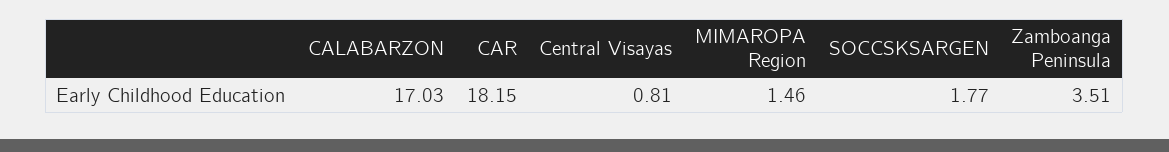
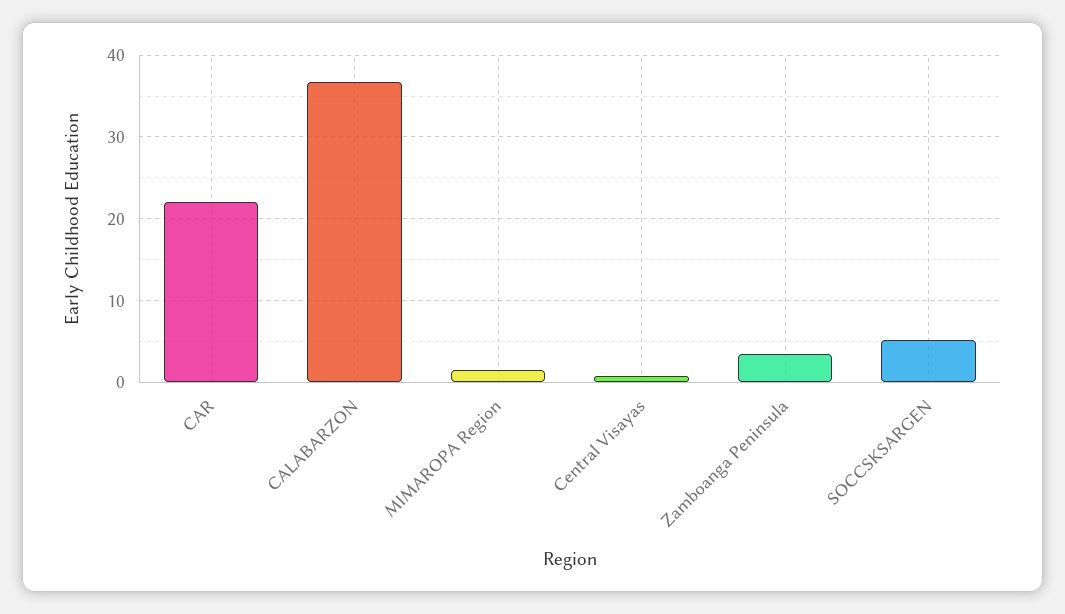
  {
-   "CALABARZON": 17.03,
+   "CALABARZON": 37,
-   "CAR": 18.15,
+   "CAR": 22,
    "Central Visayas": 0.81,
    "MIMAROPA Region": 1.46,
-   "SOCCSKSARGEN": 1.77,
+   "SOCCSKSARGEN": 5,
    "Zamboanga Peninsula": 3.51
  }

